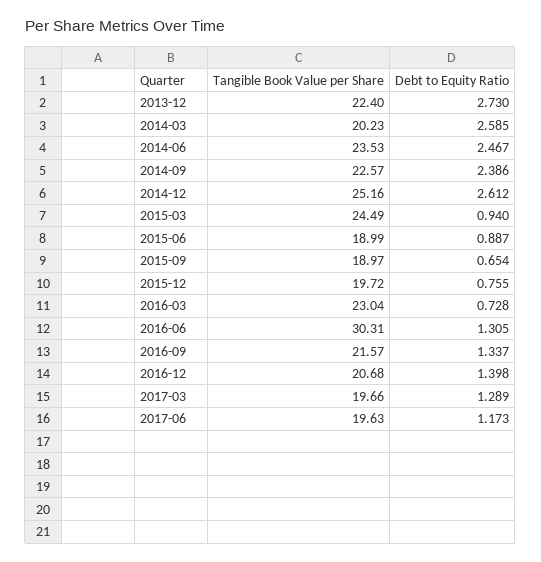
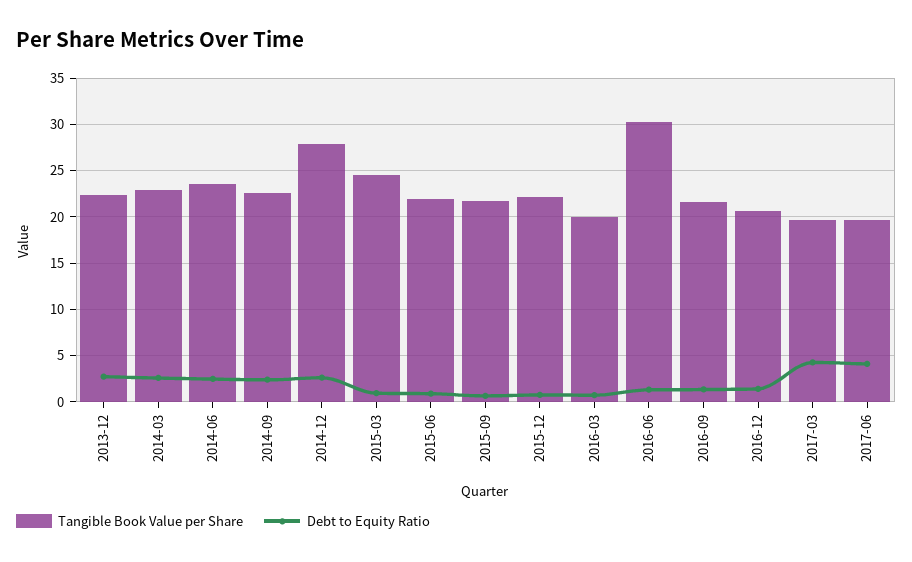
  {
    "Tangible Book Value per Share": {
      "2013-12": 22.4,
-     "2014-03": 20.23,
+     "2014-03": 23,
      "2014-06": 23.53,
      "2014-09": 22.57,
-     "2014-12": 25.16,
+     "2014-12": 28,
      "2015-03": 24.49,
-     "2015-06": 18.99,
+     "2015-06": 22,
-     "2015-09": 18.97,
+     "2015-09": 22,
-     "2015-12": 19.72,
+     "2015-12": 22,
-     "2016-03": 23.04,
+     "2016-03": 20,
      "2016-06": 30.31,
      "2016-09": 21.57,
      "2016-12": 20.68,
      "2017-03": 19.66,
      "2017-06": 19.63
    },
    "Debt to Equity Ratio": {
      "2013-12": 2.73,
      "2014-03": 2.585,
      "2014-06": 2.467,
      "2014-09": 2.386,
      "2014-12": 2.612,
      "2015-03": 0.94,
      "2015-06": 0.887,
      "2015-09": 0.654,
      "2015-12": 0.755,
      "2016-03": 0.728,
      "2016-06": 1.305,
      "2016-09": 1.337,
      "2016-12": 1.398,
-     "2017-03": 1.289,
+     "2017-03": 4,
-     "2017-06": 1.173
+     "2017-06": 4
    }
  }

